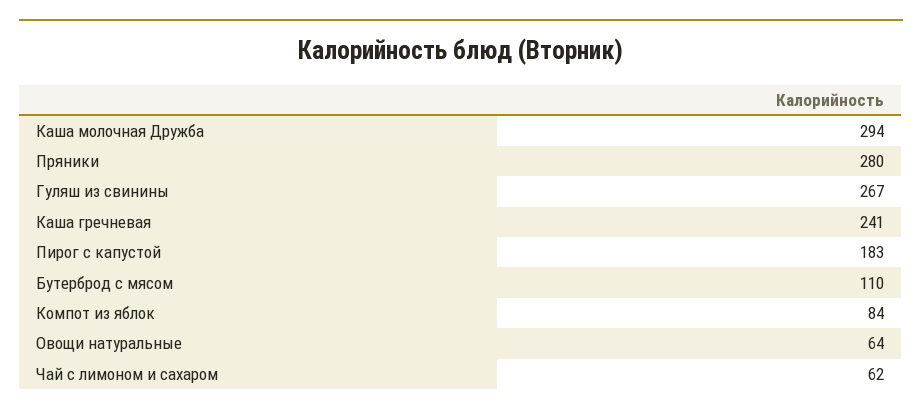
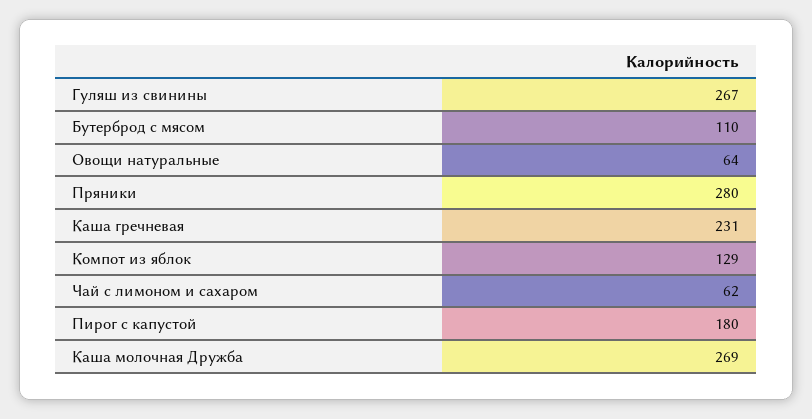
  {
-   "Каша молочная Дружба": 294,
+   "Каша молочная Дружба": 269,
    "Пряники": 280,
    "Гуляш из свинины": 267,
-   "Каша гречневая": 241,
+   "Каша гречневая": 231,
-   "Пирог с капустой": 183,
+   "Пирог с капустой": 180,
    "Бутерброд с мясом": 110,
-   "Компот из яблок": 84,
+   "Компот из яблок": 129,
    "Овощи натуральные": 64,
    "Чай с лимоном и сахаром": 62
  }

